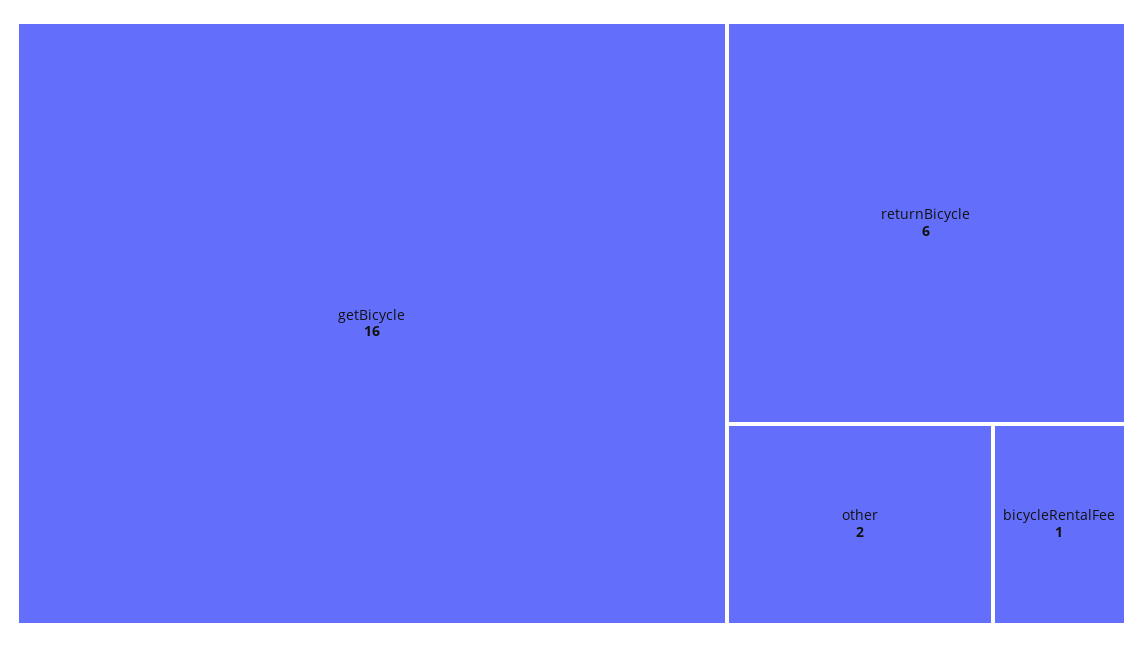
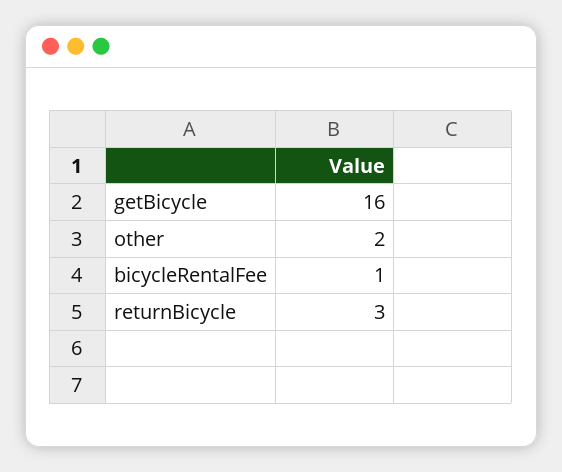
  {
    "getBicycle": 16,
-   "returnBicycle": 6,
+   "returnBicycle": 3,
    "other": 2,
    "bicycleRentalFee": 1
  }

